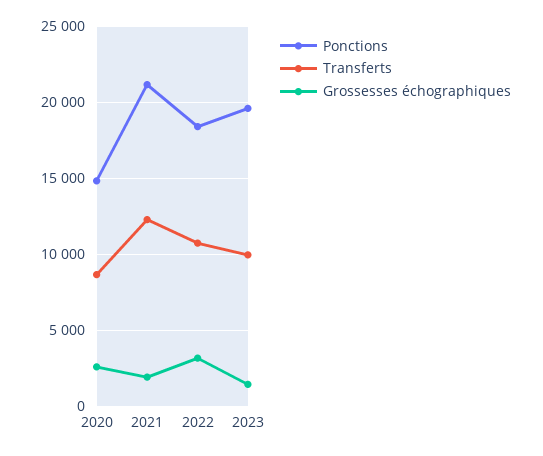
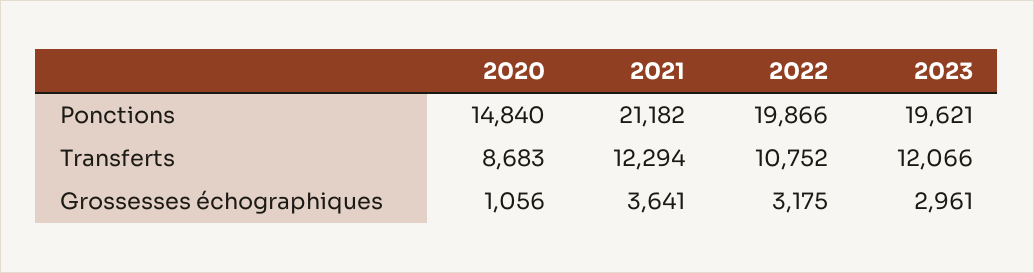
  {
    "Ponctions": {
      "2020": 14840,
      "2021": 21182,
-     "2022": 18500,
+     "2022": 19866,
      "2023": 19621
    },
    "Transferts": {
      "2020": 8683,
      "2021": 12294,
      "2022": 10752,
-     "2023": 10000
+     "2023": 12066
    },
    "Grossesses échographiques": {
-     "2020": 2500,
+     "2020": 1056,
-     "2021": 2000,
+     "2021": 3641,
      "2022": 3175,
-     "2023": 1500
+     "2023": 2961
    }
  }

